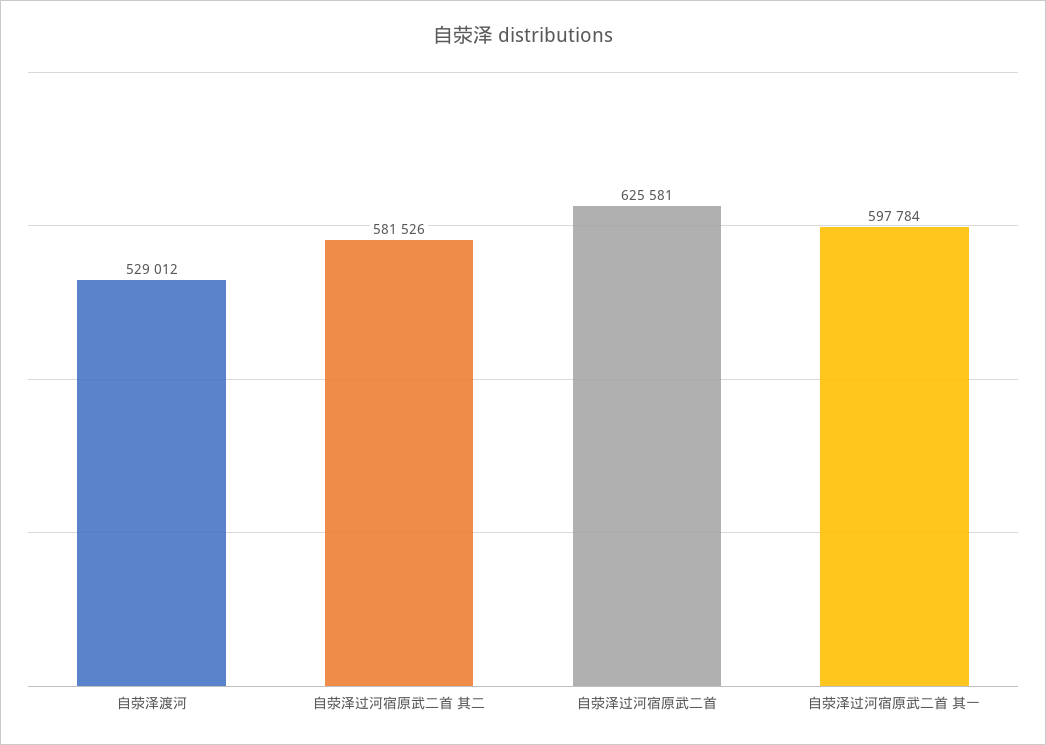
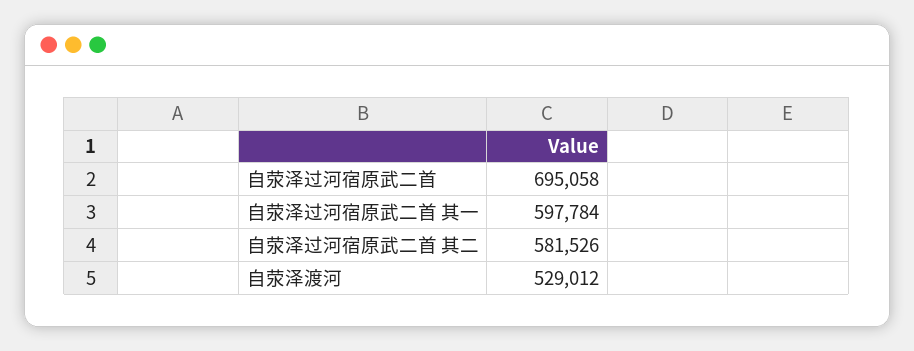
  {
    "自荥泽渡河": 529012,
    "自荥泽过河宿原武二首 其二": 581526,
-   "自荥泽过河宿原武二首": 625581,
+   "自荥泽过河宿原武二首": 695058,
    "自荥泽过河宿原武二首 其一": 597784
  }

